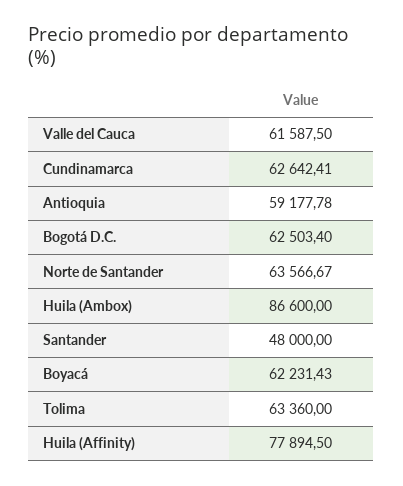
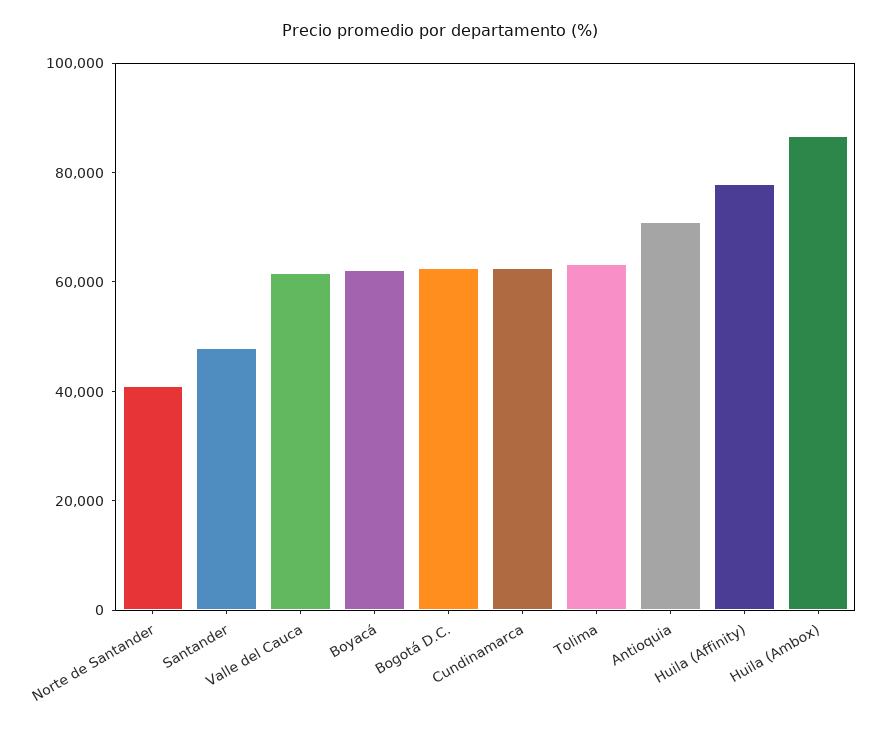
  {
    "Valle del Cauca": 61587.5,
    "Cundinamarca": 62642.41,
-   "Antioquia": 59177.78,
+   "Antioquia": 70000,
    "Bogotá D.C.": 62503.4,
-   "Norte de Santander": 63566.67,
+   "Norte de Santander": 40000,
    "Huila (Ambox)": 86600,
    "Santander": 48000,
    "Boyacá": 62231.43,
    "Tolima": 63360,
    "Huila (Affinity)": 77894.5
  }

